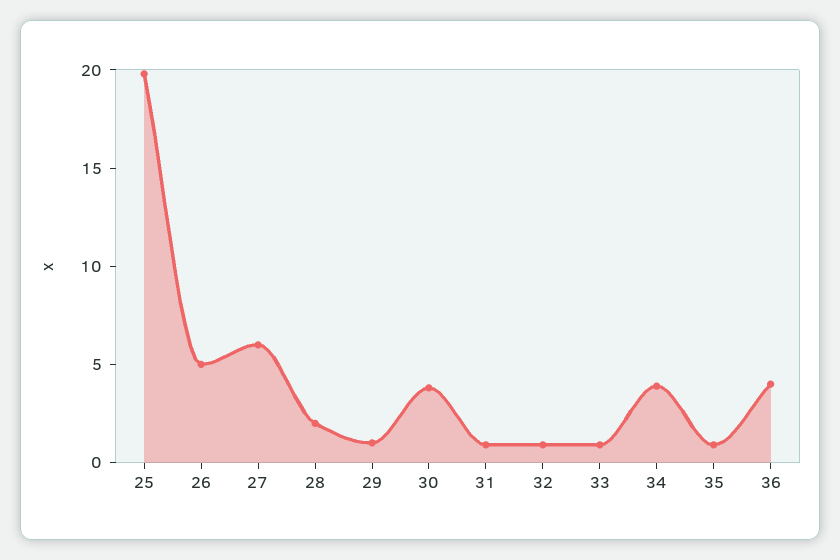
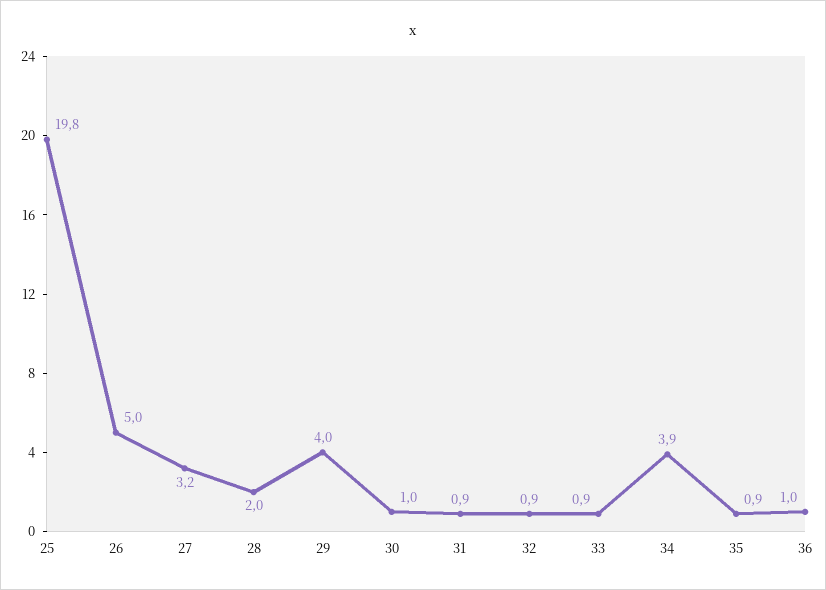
  {
    "25": 19.8,
    "26": 5,
-   "27": 6,
+   "27": 3.2,
    "28": 2,
-   "29": 1,
+   "29": 4,
-   "30": 4,
+   "30": 1,
    "31": 0.9,
    "32": 0.9,
    "33": 0.9,
    "34": 3.9,
    "35": 0.9,
-   "36": 4
+   "36": 1
  }

